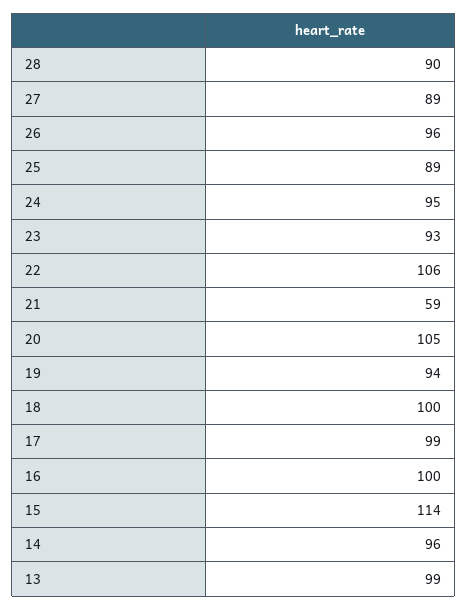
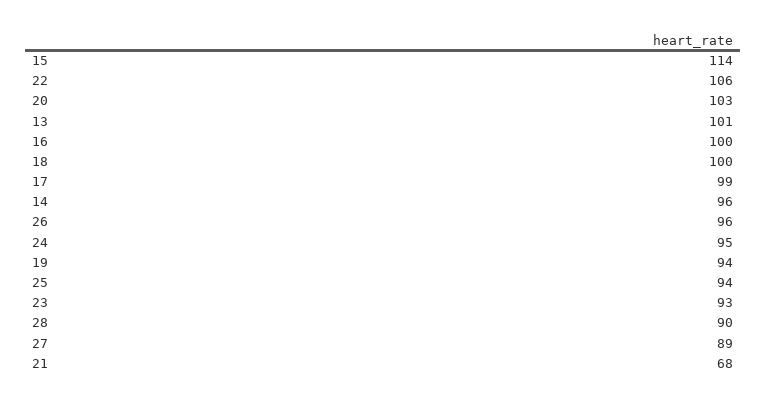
  {
    "28": 90,
    "27": 89,
    "26": 96,
-   "25": 89,
+   "25": 94,
    "24": 95,
    "23": 93,
    "22": 106,
-   "21": 59,
+   "21": 68,
-   "20": 105,
+   "20": 103,
    "19": 94,
    "18": 100,
    "17": 99,
    "16": 100,
    "15": 114,
    "14": 96,
-   "13": 99
+   "13": 101
  }

